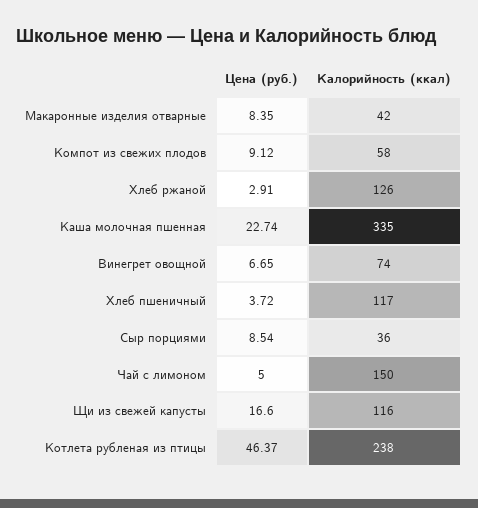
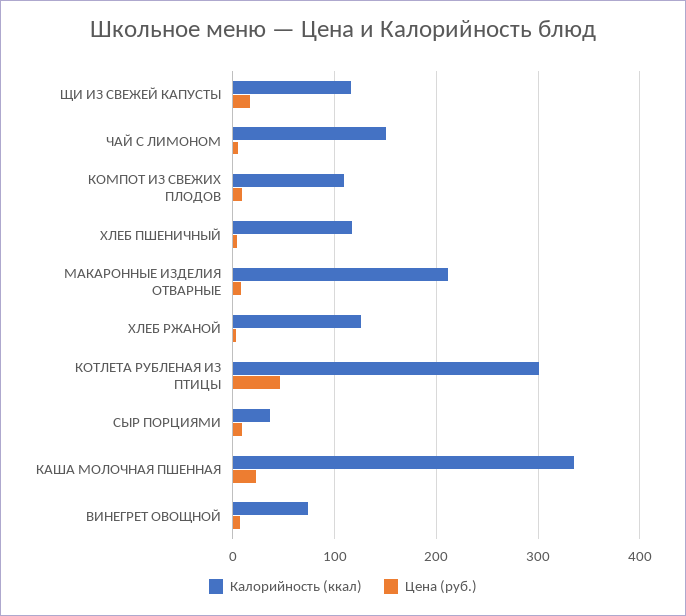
  {
    "Цена (руб.)": {
      "Макаронные изделия отварные": 8.35,
      "Компот из свежих плодов": 9.12,
      "Хлеб ржаной": 2.91,
      "Каша молочная пшенная": 22.74,
      "Винегрет овощной": 6.65,
      "Хлеб пшеничный": 3.72,
      "Сыр порциями": 8.54,
      "Чай с лимоном": 5,
      "Щи из свежей капусты": 16.6,
      "Котлета рубленая из птицы": 46.37
    },
    "Калорийность (ккал)": {
-     "Макаронные изделия отварные": 42,
+     "Макаронные изделия отварные": 210,
-     "Компот из свежих плодов": 58,
+     "Компот из свежих плодов": 110,
      "Хлеб ржаной": 126,
      "Каша молочная пшенная": 335,
      "Винегрет овощной": 74,
      "Хлеб пшеничный": 117,
      "Сыр порциями": 36,
      "Чай с лимоном": 150,
      "Щи из свежей капусты": 116,
-     "Котлета рубленая из птицы": 238
+     "Котлета рубленая из птицы": 300
    }
  }

